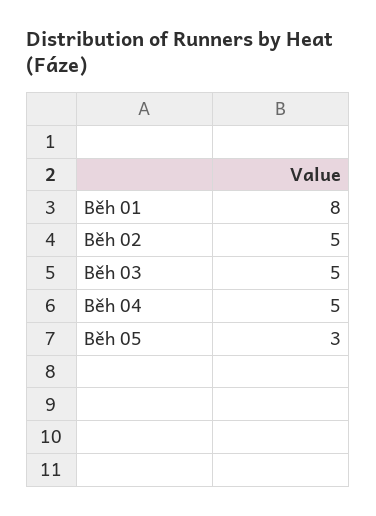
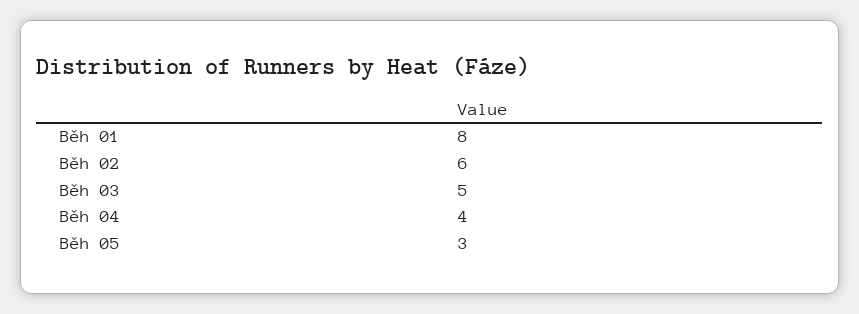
  {
    "Běh 01": 8,
-   "Běh 02": 5,
+   "Běh 02": 6,
    "Běh 03": 5,
-   "Běh 04": 5,
+   "Běh 04": 4,
    "Běh 05": 3
  }

